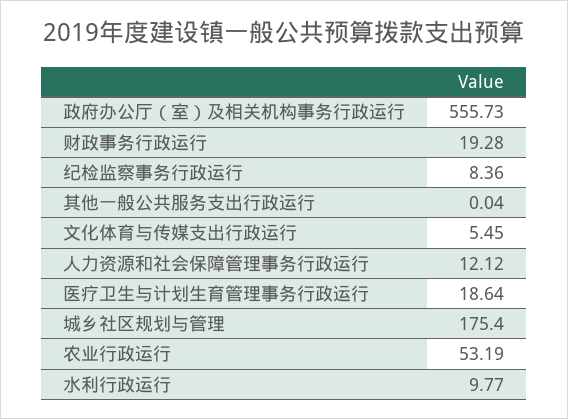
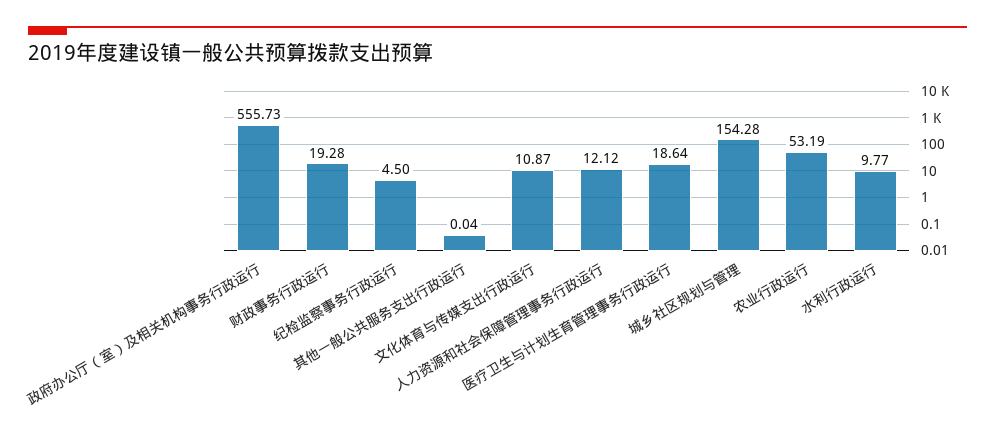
  {
    "政府办公厅（室）及相关机构事务行政运行": 555.73,
    "财政事务行政运行": 19.28,
-   "纪检监察事务行政运行": 8.36,
+   "纪检监察事务行政运行": 4.5,
    "其他一般公共服务支出行政运行": 0.04,
-   "文化体育与传媒支出行政运行": 5.45,
+   "文化体育与传媒支出行政运行": 10.87,
    "人力资源和社会保障管理事务行政运行": 12.12,
    "医疗卫生与计划生育管理事务行政运行": 18.64,
-   "城乡社区规划与管理": 175.4,
+   "城乡社区规划与管理": 154.28,
    "农业行政运行": 53.19,
    "水利行政运行": 9.77
  }

